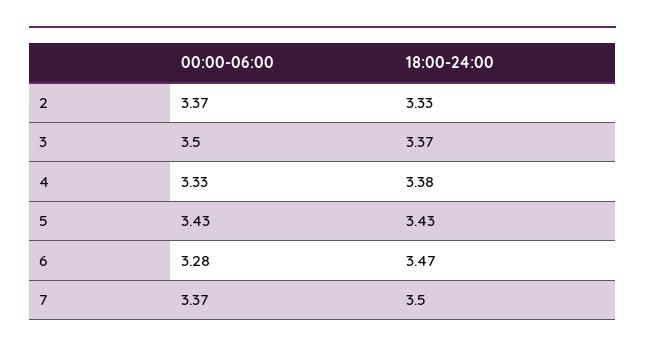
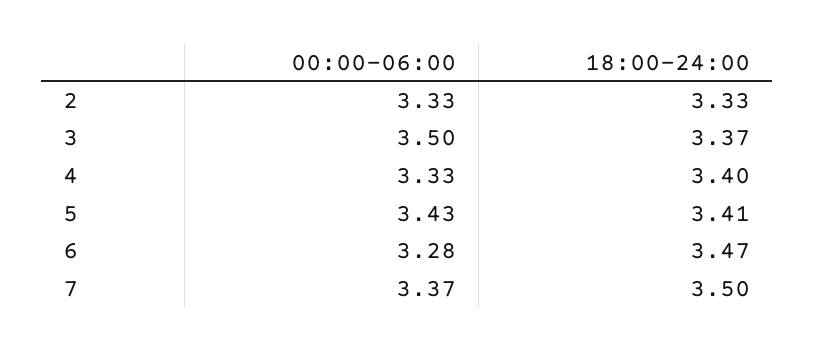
  {
    "00:00-06:00": {
-     "2": 3.37,
+     "2": 3.33,
      "3": 3.5,
      "4": 3.33,
      "5": 3.43,
      "6": 3.28,
      "7": 3.37
    },
    "18:00-24:00": {
      "2": 3.33,
      "3": 3.37,
-     "4": 3.38,
+     "4": 3.4,
-     "5": 3.43,
+     "5": 3.41,
      "6": 3.47,
      "7": 3.5
    }
  }

